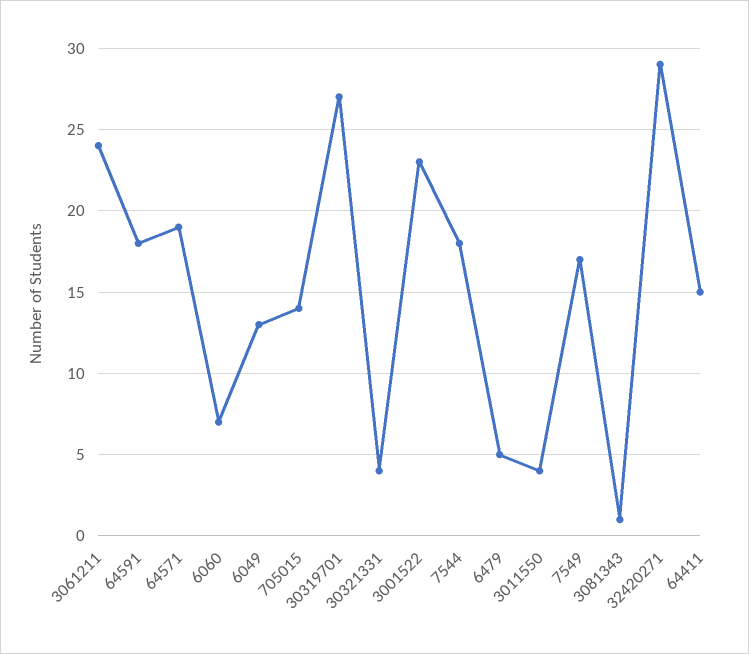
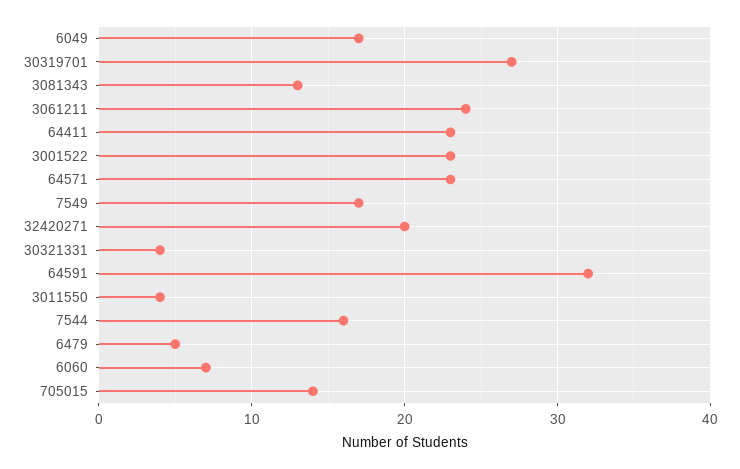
  {
    "3061211": 24,
-   "64591": 18,
+   "64591": 32,
-   "64571": 19,
+   "64571": 23,
    "6060": 7,
-   "6049": 13,
+   "6049": 17,
    "705015": 14,
    "30319701": 27,
    "30321331": 4,
    "3001522": 23,
-   "7544": 18,
+   "7544": 16,
    "6479": 5,
    "3011550": 4,
    "7549": 17,
-   "3081343": 1,
+   "3081343": 13,
-   "32420271": 29,
+   "32420271": 20,
-   "64411": 15
+   "64411": 23
  }

